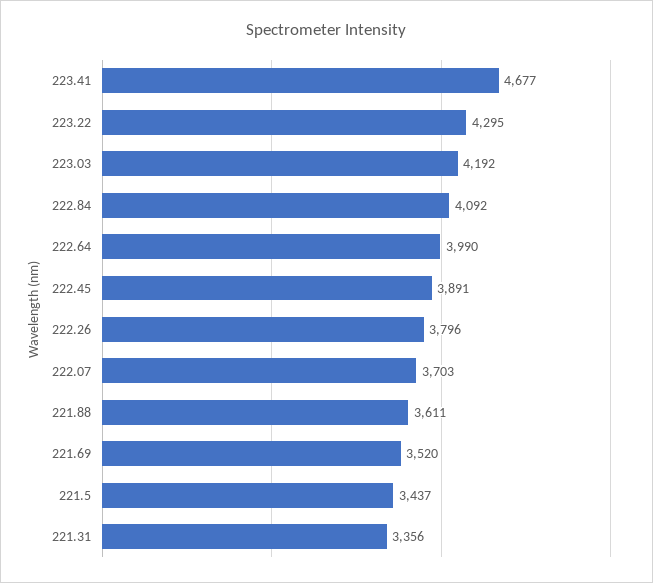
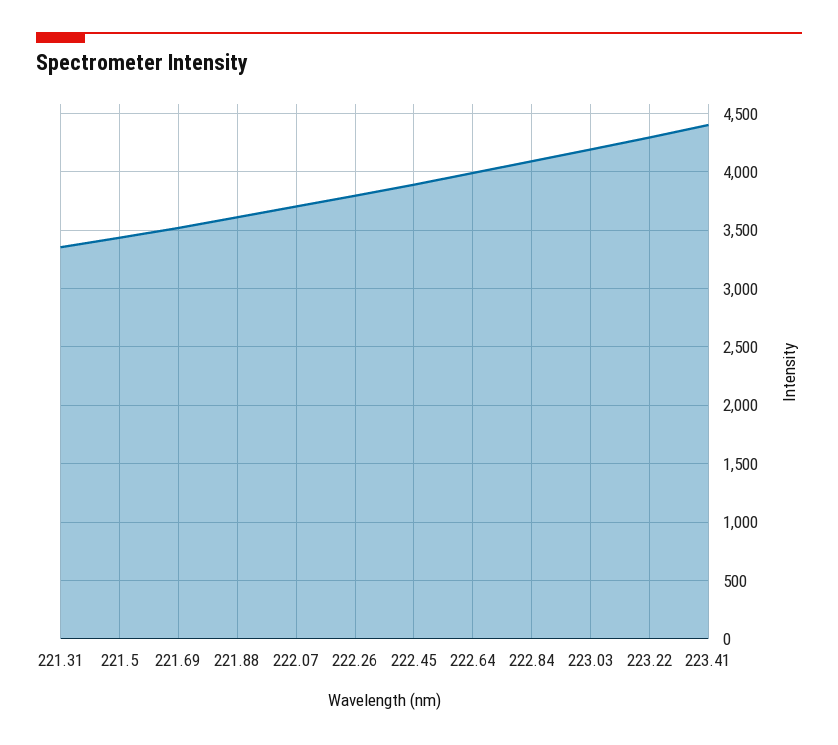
  {
-   "223.41": 4677,
+   "223.41": 4400,
    "223.22": 4295,
    "223.03": 4192,
    "222.84": 4092,
    "222.64": 3990,
    "222.45": 3891,
    "222.26": 3796,
    "222.07": 3703,
    "221.88": 3611,
    "221.69": 3520,
    "221.5": 3437,
    "221.31": 3356
  }

